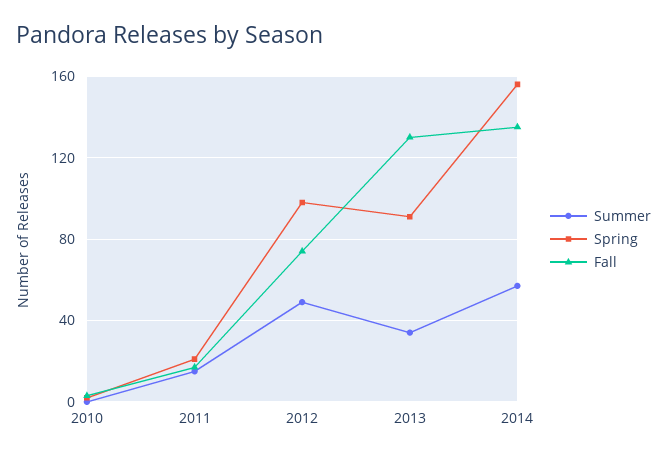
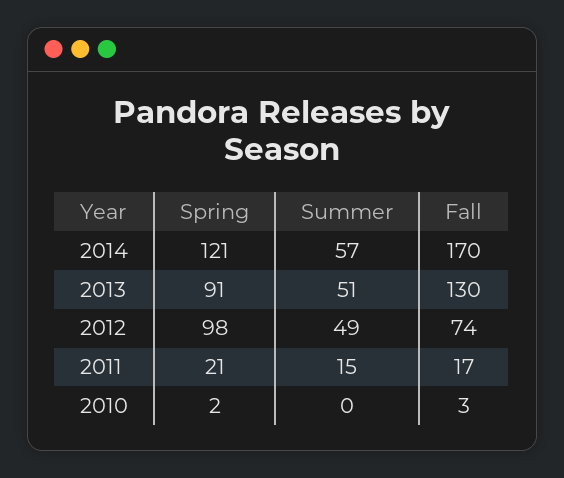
  {
    "Summer": {
      "2010": 0,
      "2011": 15,
      "2012": 49,
-     "2013": 35,
+     "2013": 51,
      "2014": 57
    },
    "Spring": {
      "2010": 2,
      "2011": 21,
      "2012": 98,
      "2013": 91,
-     "2014": 155
+     "2014": 121
    },
    "Fall": {
      "2010": 3,
      "2011": 17,
      "2012": 74,
      "2013": 130,
-     "2014": 135
+     "2014": 170
    }
  }

